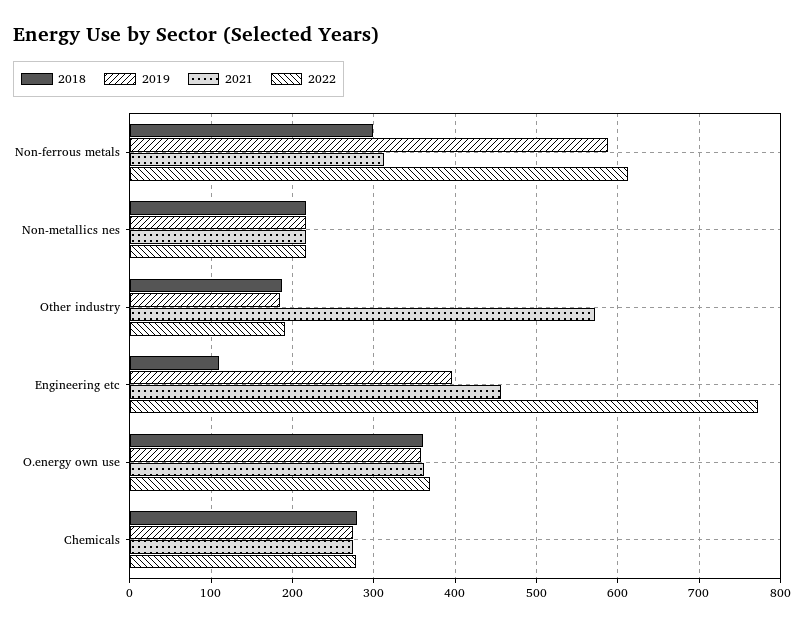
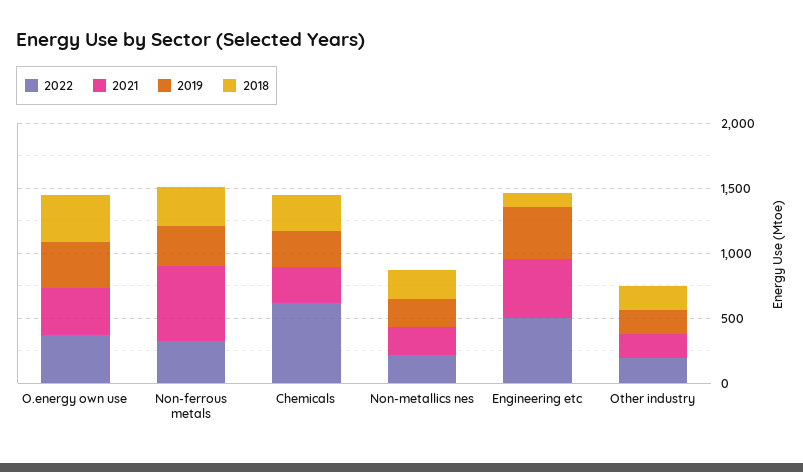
  {
    "2018": {
      "Non-ferrous metals": 300,
      "Non-metallics nes": 220,
      "Other industry": 190,
      "Engineering etc": 110,
      "O.energy own use": 360,
      "Chemicals": 280
    },
    "2019": {
-     "Non-ferrous metals": 590,
+     "Non-ferrous metals": 300,
      "Non-metallics nes": 220,
      "Other industry": 190,
      "Engineering etc": 400,
      "O.energy own use": 360,
      "Chemicals": 270
    },
    "2021": {
-     "Non-ferrous metals": 310,
+     "Non-ferrous metals": 600,
      "Non-metallics nes": 220,
-     "Other industry": 570,
+     "Other industry": 200,
      "Engineering etc": 460,
      "O.energy own use": 360,
      "Chemicals": 270
    },
    "2022": {
-     "Non-ferrous metals": 610,
+     "Non-ferrous metals": 300,
      "Non-metallics nes": 220,
      "Other industry": 190,
-     "Engineering etc": 770,
+     "Engineering etc": 500,
      "O.energy own use": 370,
-     "Chemicals": 280
+     "Chemicals": 600
    }
  }

